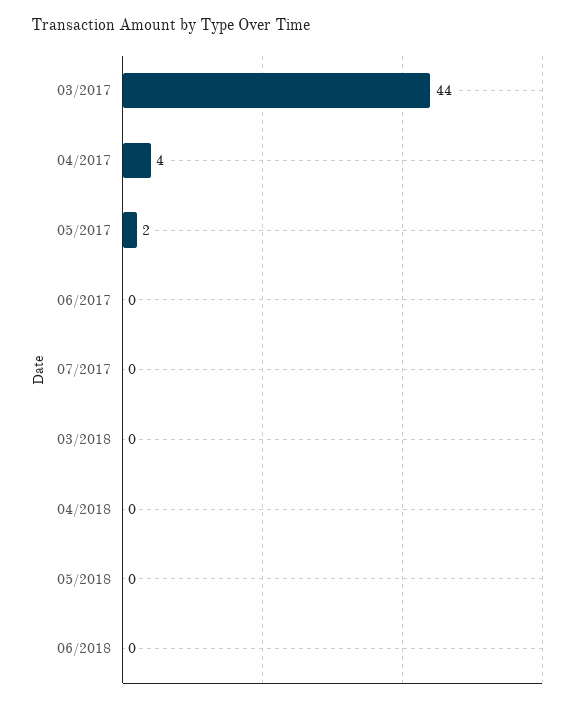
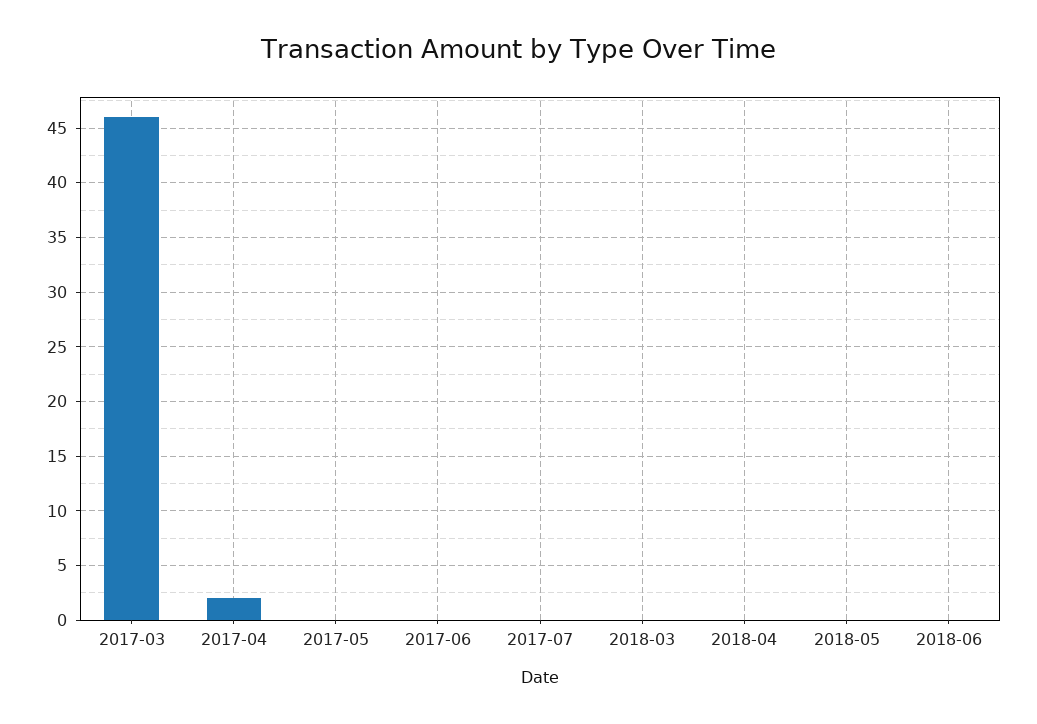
  {
-   "03/2017": 44,
+   "03/2017": 46,
-   "04/2017": 4,
+   "04/2017": 2,
-   "05/2017": 2,
+   "05/2017": 0,
    "06/2017": 0,
    "07/2017": 0,
    "03/2018": 0,
    "04/2018": 0,
    "05/2018": 0,
    "06/2018": 0
  }

